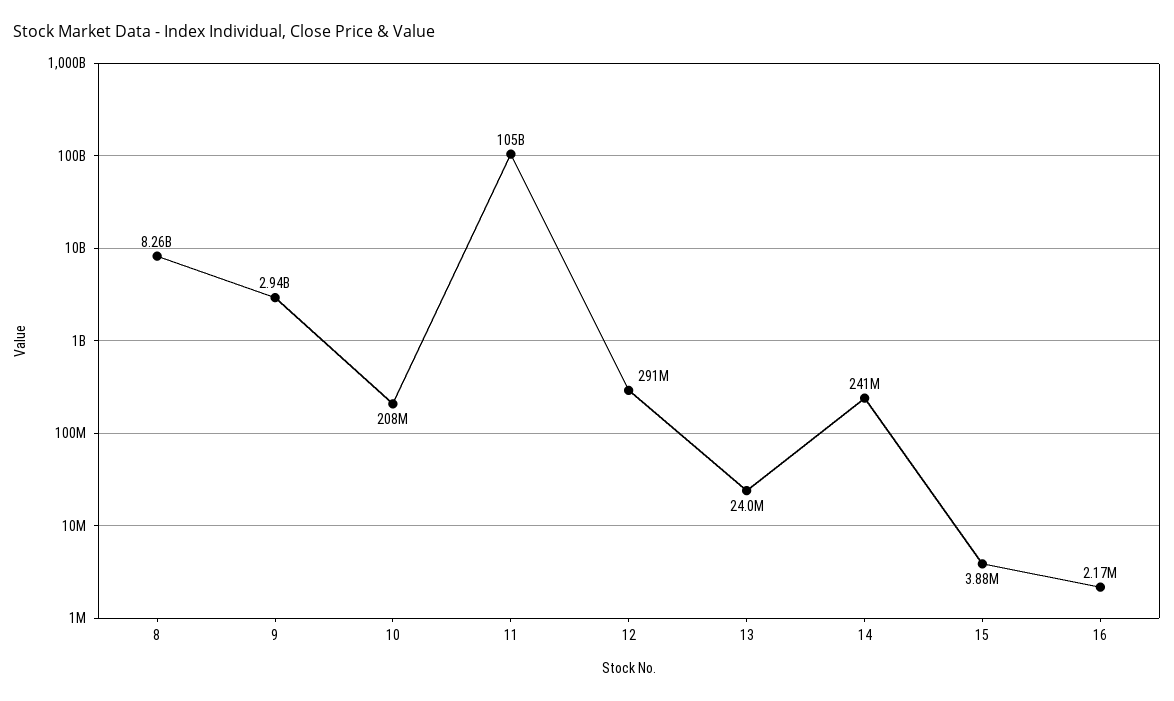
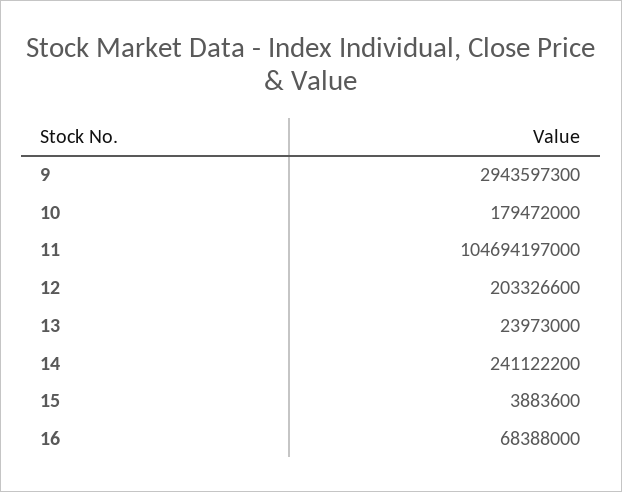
  {
-   "8": 8260000000,
    "9": 2943597300,
-   "10": 208000000,
+   "10": 179472000,
    "11": 104694197000,
-   "12": 291000000,
+   "12": 203326600,
    "13": 23973000,
    "14": 241122200,
    "15": 3883600,
-   "16": 2170000
+   "16": 68388000
  }

